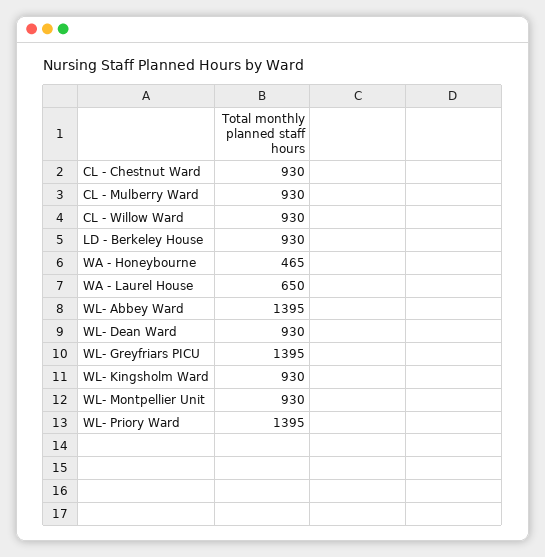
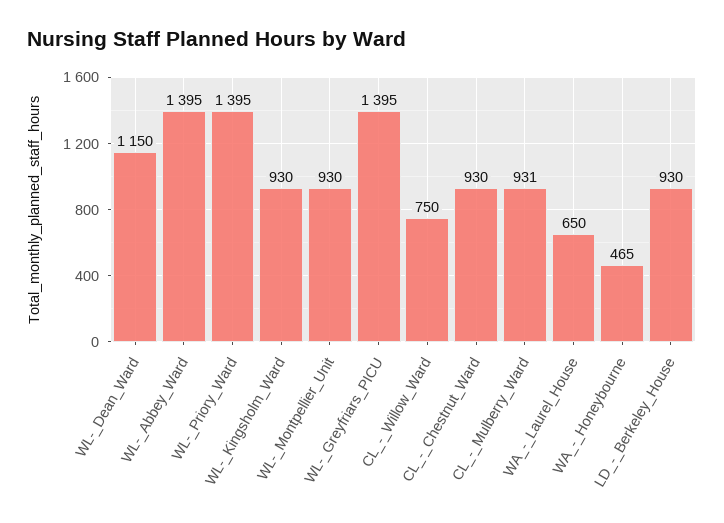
  {
    "CL - Chestnut Ward": 930,
-   "CL - Mulberry Ward": 930,
+   "CL - Mulberry Ward": 931,
-   "CL - Willow Ward": 930,
+   "CL - Willow Ward": 750,
    "LD - Berkeley House": 930,
    "WA - Honeybourne": 465,
    "WA - Laurel House": 650,
    "WL- Abbey Ward": 1395,
-   "WL- Dean Ward": 930,
+   "WL- Dean Ward": 1150,
    "WL- Greyfriars PICU": 1395,
    "WL- Kingsholm Ward": 930,
    "WL- Montpellier Unit": 930,
    "WL- Priory Ward": 1395
  }

